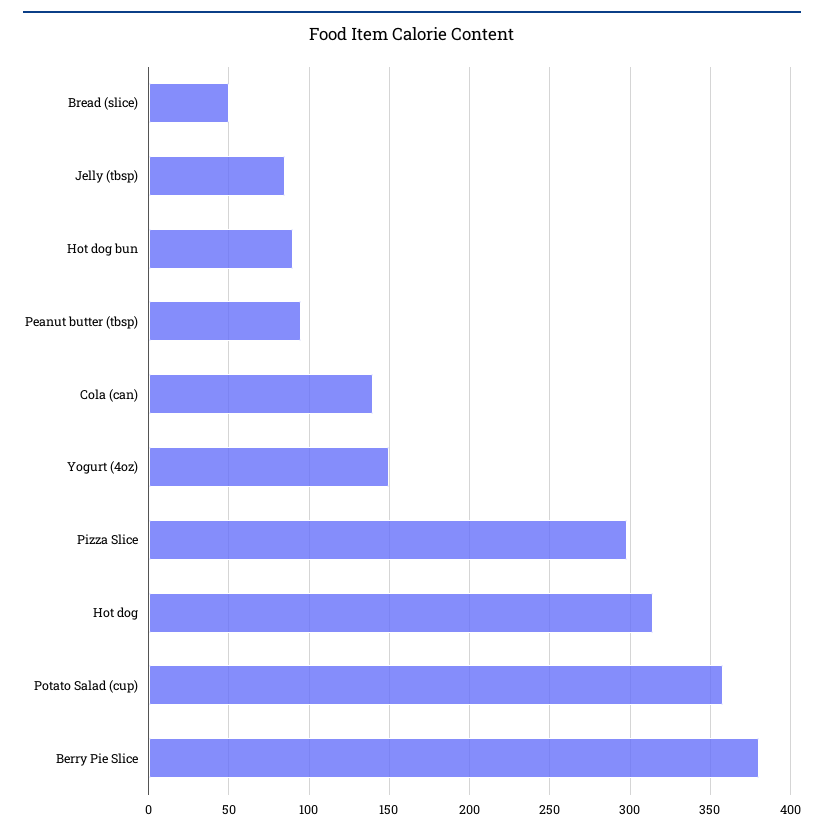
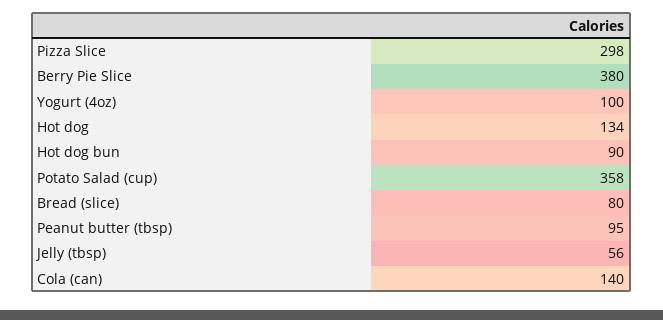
  {
-   "Bread (slice)": 50,
+   "Bread (slice)": 80,
-   "Jelly (tbsp)": 85,
+   "Jelly (tbsp)": 56,
    "Hot dog bun": 90,
    "Peanut butter (tbsp)": 95,
    "Cola (can)": 140,
-   "Yogurt (4oz)": 150,
+   "Yogurt (4oz)": 100,
    "Pizza Slice": 298,
-   "Hot dog": 315,
+   "Hot dog": 134,
    "Potato Salad (cup)": 358,
    "Berry Pie Slice": 380
  }

